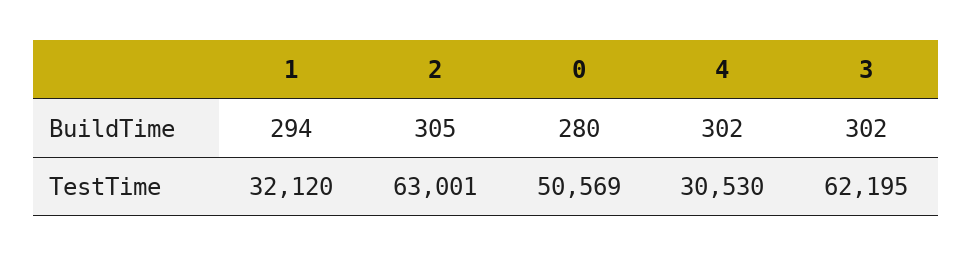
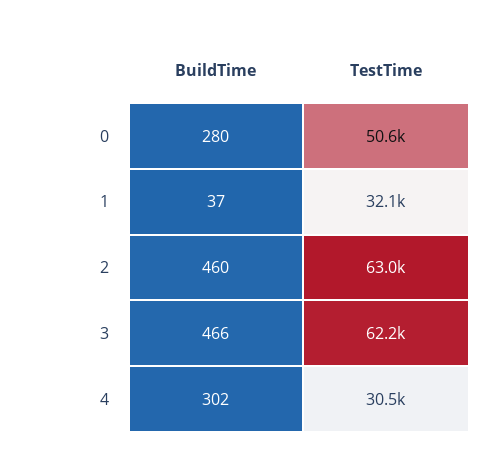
  {
    "1": {
-     "BuildTime": 294,
+     "BuildTime": 37,
      "TestTime": 32120
    },
    "2": {
-     "BuildTime": 305,
+     "BuildTime": 460,
      "TestTime": 63001
    },
    "0": {
      "BuildTime": 280,
      "TestTime": 50569
    },
    "4": {
      "BuildTime": 302,
      "TestTime": 30530
    },
    "3": {
-     "BuildTime": 302,
+     "BuildTime": 466,
      "TestTime": 62195
    }
  }

